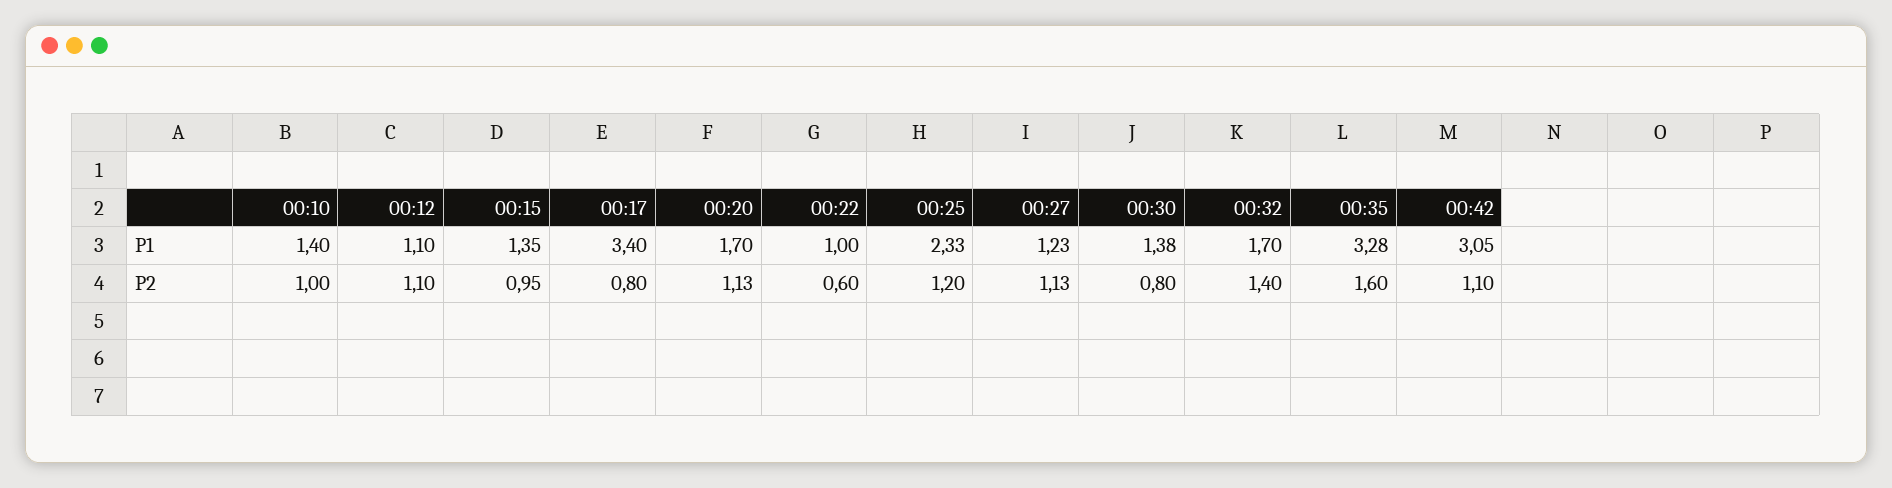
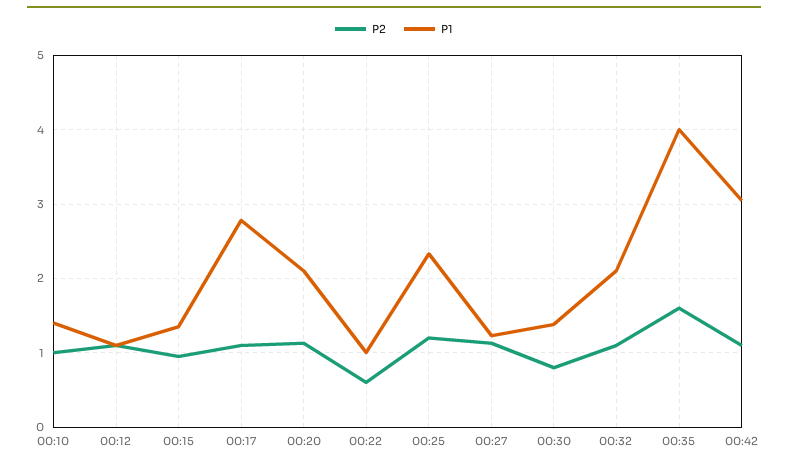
  {
    "P1": {
      "00:10": 1.4,
      "00:12": 1.1,
      "00:15": 1.35,
-     "00:17": 3.4,
+     "00:17": 2.8,
-     "00:20": 1.7,
+     "00:20": 2.1,
      "00:22": 1,
      "00:25": 2.33,
      "00:27": 1.23,
      "00:30": 1.38,
-     "00:32": 1.7,
+     "00:32": 2.1,
-     "00:35": 3.28,
+     "00:35": 4,
      "00:42": 3.05
    },
    "P2": {
      "00:10": 1,
      "00:12": 1.1,
      "00:15": 0.95,
-     "00:17": 0.8,
+     "00:17": 1.1,
      "00:20": 1.13,
      "00:22": 0.6,
      "00:25": 1.2,
      "00:27": 1.13,
      "00:30": 0.8,
-     "00:32": 1.4,
+     "00:32": 1.1,
      "00:35": 1.6,
      "00:42": 1.1
    }
  }

